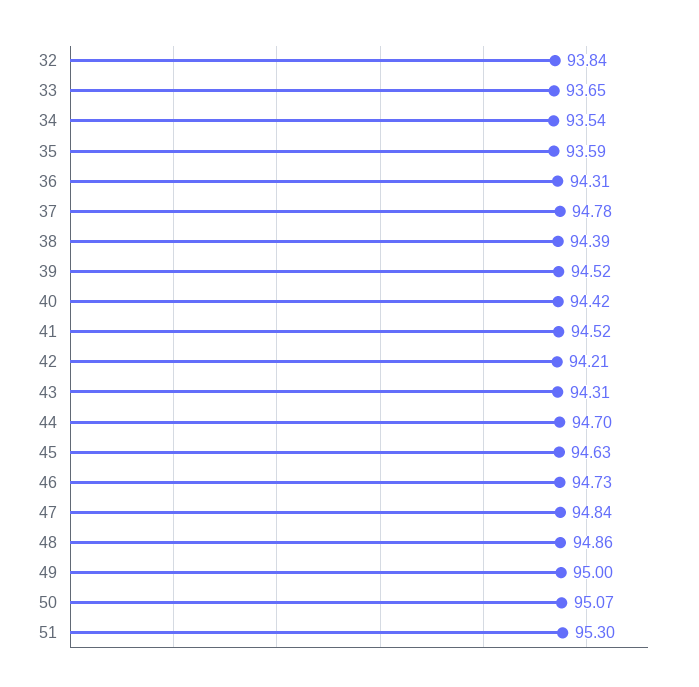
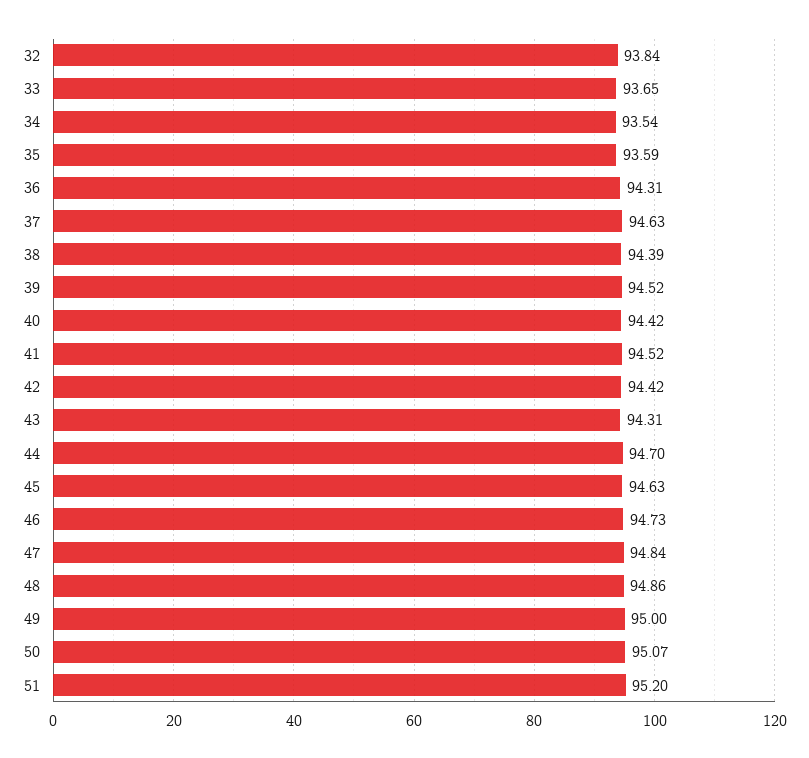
  {
    "32": 93.84,
    "33": 93.65,
    "34": 93.54,
    "35": 93.59,
    "36": 94.31,
-   "37": 94.78,
+   "37": 94.63,
    "38": 94.39,
    "39": 94.52,
    "40": 94.42,
    "41": 94.52,
-   "42": 94.21,
+   "42": 94.42,
    "43": 94.31,
    "44": 94.7,
    "45": 94.63,
    "46": 94.73,
    "47": 94.84,
    "48": 94.86,
    "49": 95,
    "50": 95.07,
-   "51": 95.3
+   "51": 95.2
  }

